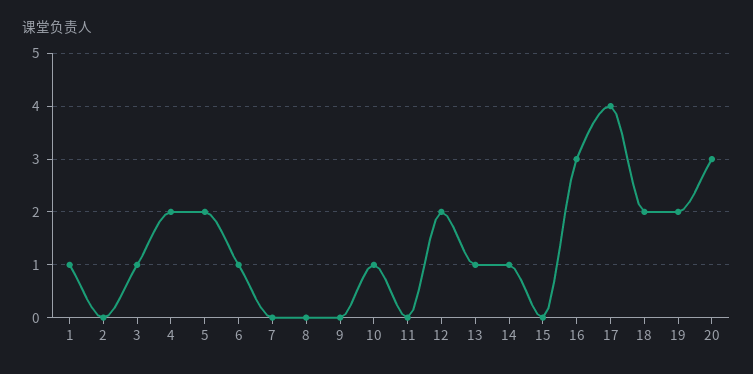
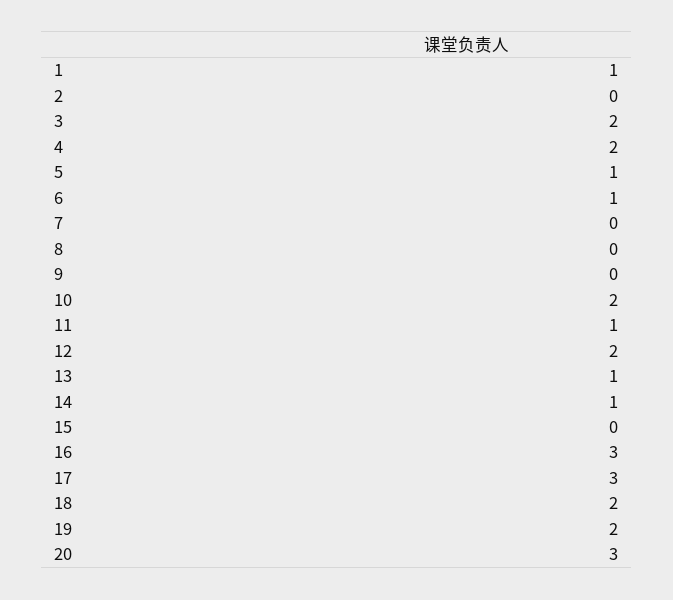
  {
    "1": 1,
    "2": 0,
-   "3": 1,
+   "3": 2,
    "4": 2,
-   "5": 2,
+   "5": 1,
    "6": 1,
    "7": 0,
    "8": 0,
    "9": 0,
-   "10": 1,
+   "10": 2,
-   "11": 0,
+   "11": 1,
    "12": 2,
    "13": 1,
    "14": 1,
    "15": 0,
    "16": 3,
-   "17": 4,
+   "17": 3,
    "18": 2,
    "19": 2,
    "20": 3
  }

